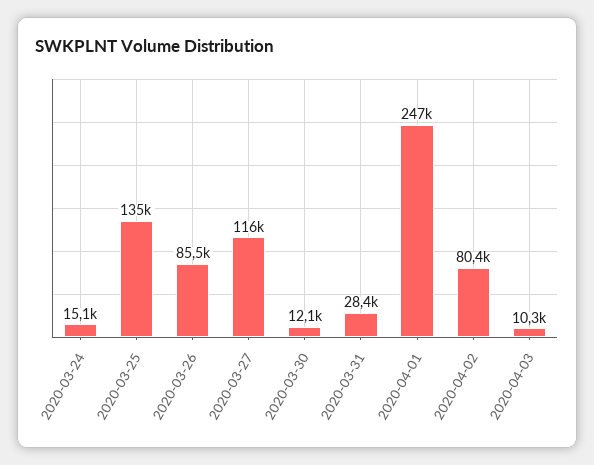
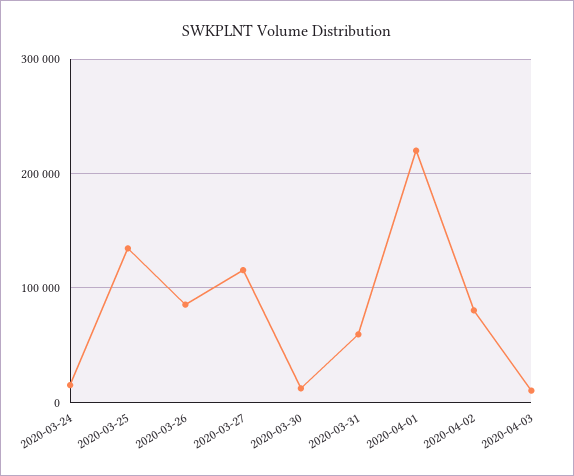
  {
    "2020-03-24": 15100,
    "2020-03-25": 135000,
    "2020-03-26": 85500,
    "2020-03-27": 116000,
    "2020-03-30": 12100,
-   "2020-03-31": 28400,
+   "2020-03-31": 60000,
-   "2020-04-01": 247000,
+   "2020-04-01": 220000,
    "2020-04-02": 80400,
    "2020-04-03": 10300
  }

